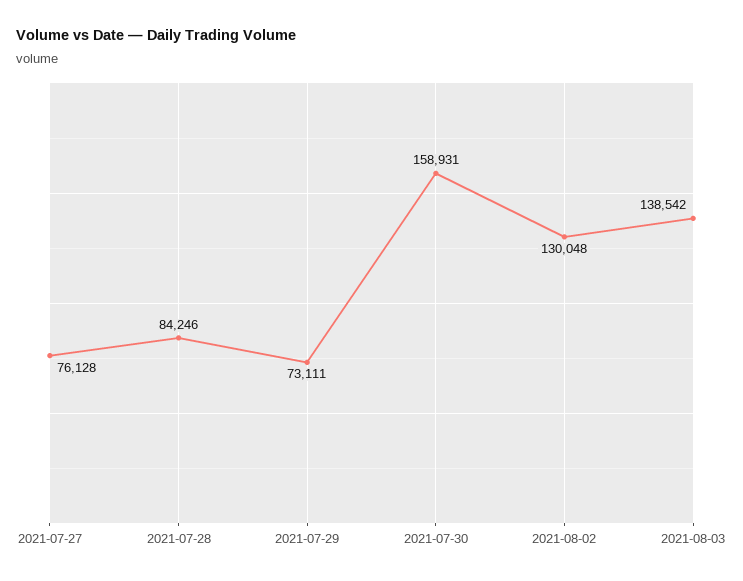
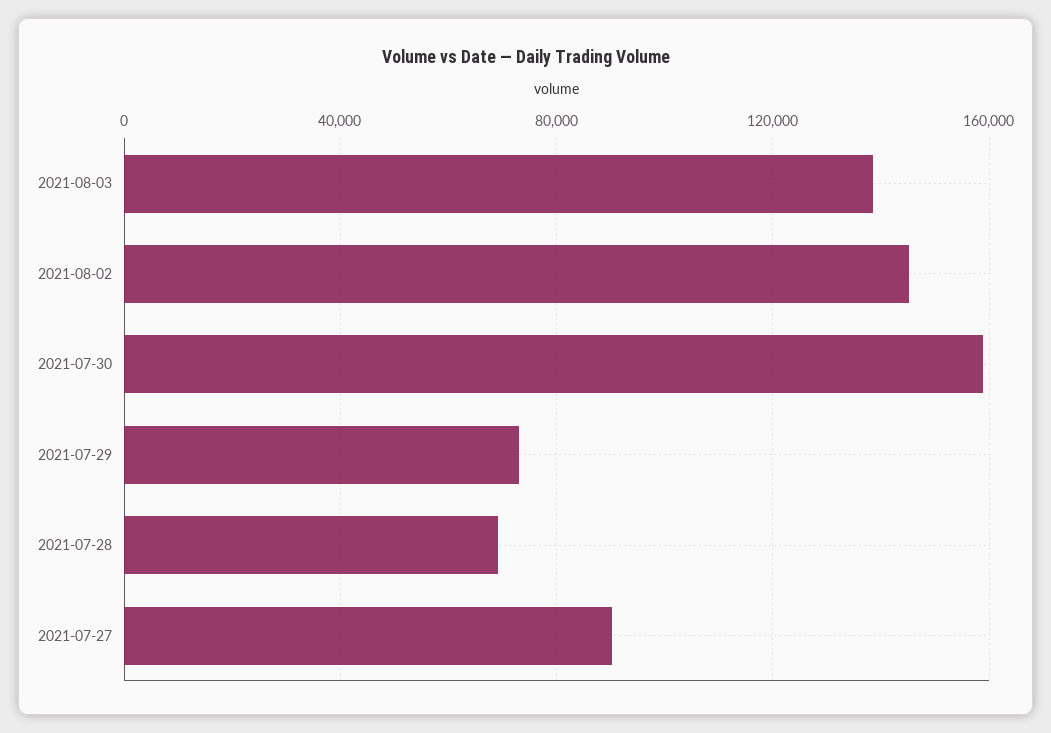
  {
-   "2021-07-27": 76128,
+   "2021-07-27": 90000,
-   "2021-07-28": 84246,
+   "2021-07-28": 70000,
    "2021-07-29": 73111,
    "2021-07-30": 158931,
-   "2021-08-02": 130048,
+   "2021-08-02": 145000,
    "2021-08-03": 138542
  }

